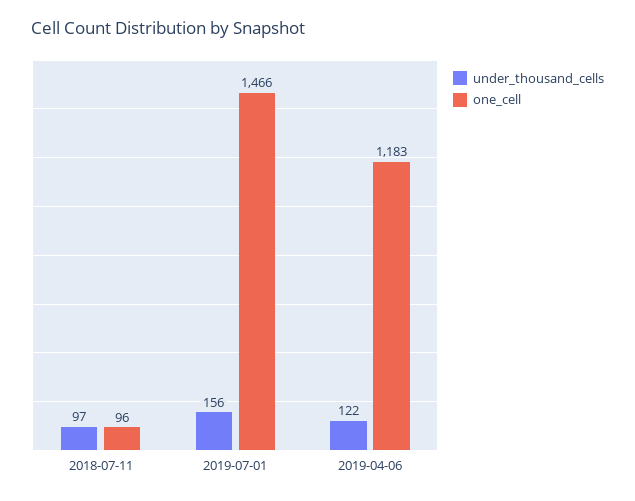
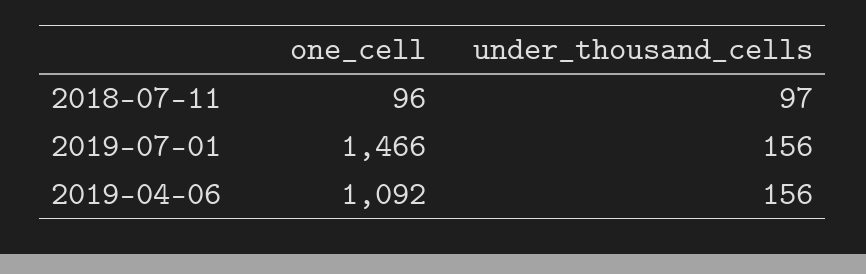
  {
    "under_thousand_cells": {
      "2018-07-11": 97,
      "2019-07-01": 156,
-     "2019-04-06": 122
+     "2019-04-06": 156
    },
    "one_cell": {
      "2018-07-11": 96,
      "2019-07-01": 1466,
-     "2019-04-06": 1183
+     "2019-04-06": 1092
    }
  }

